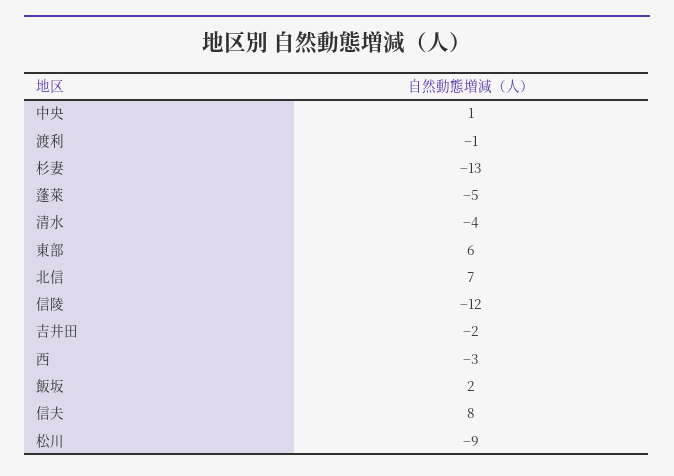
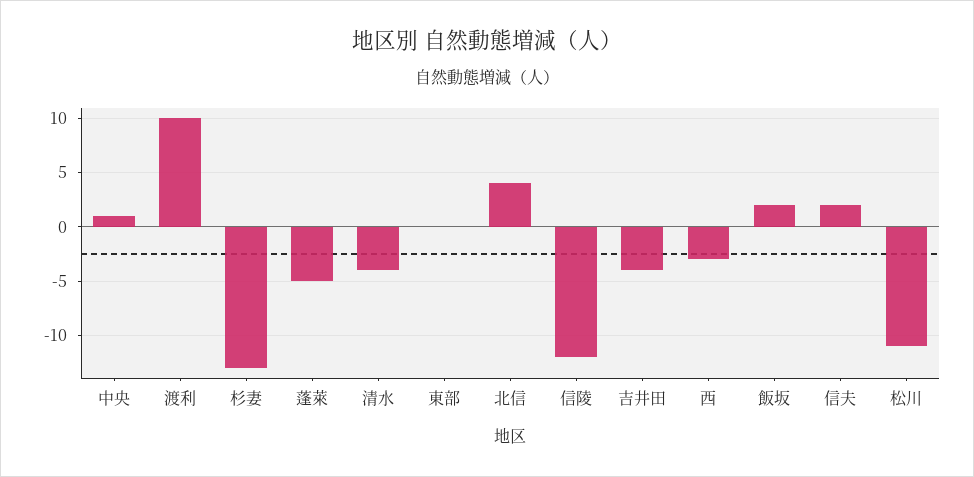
  {
    "中央": 1,
-   "渡利": -1,
+   "渡利": 10,
    "杉妻": -13,
    "蓬萊": -5,
    "清水": -4,
-   "東部": 6,
+   "東部": 0,
-   "北信": 7,
+   "北信": 4,
    "信陵": -12,
-   "吉井田": -2,
+   "吉井田": -4,
    "西": -3,
    "飯坂": 2,
-   "信夫": 8,
+   "信夫": 2,
-   "松川": -9
+   "松川": -11
  }

